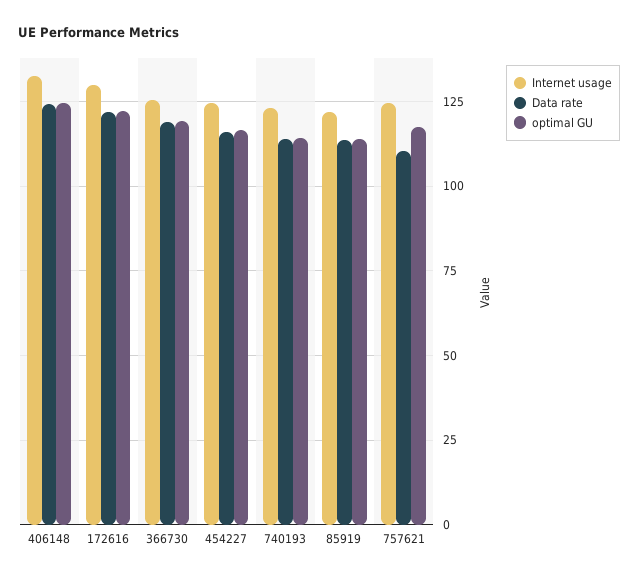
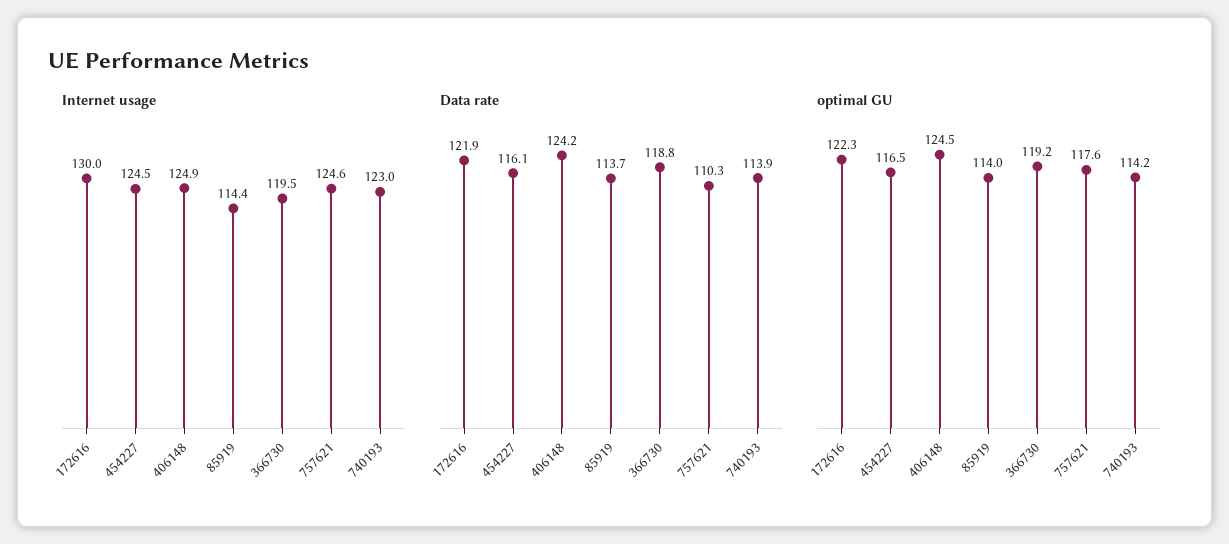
  {
    "Internet usage": {
-     "406148": 132.5,
+     "406148": 124.9,
      "172616": 130,
-     "366730": 125,
+     "366730": 119.5,
      "454227": 124.5,
      "740193": 123,
-     "85919": 122.5,
+     "85919": 114.4,
      "757621": 124.6
    },
    "Data rate": {
      "406148": 124.2,
      "172616": 121.9,
      "366730": 118.8,
      "454227": 116.1,
      "740193": 113.9,
      "85919": 113.7,
      "757621": 110.3
    },
    "optimal GU": {
      "406148": 124.5,
      "172616": 122.3,
      "366730": 119.2,
      "454227": 116.5,
      "740193": 114.2,
      "85919": 114,
      "757621": 117.6
    }
  }

